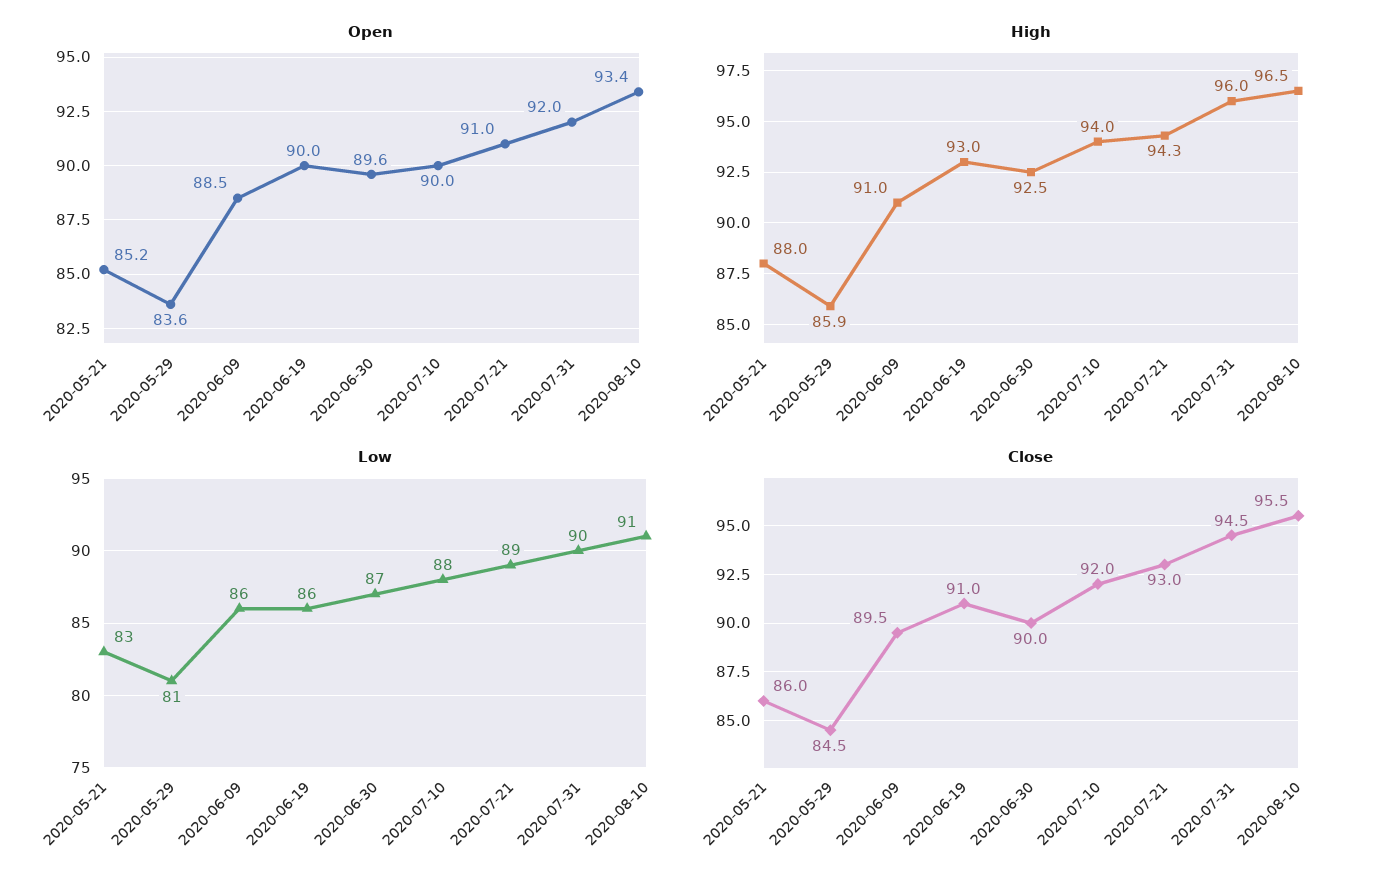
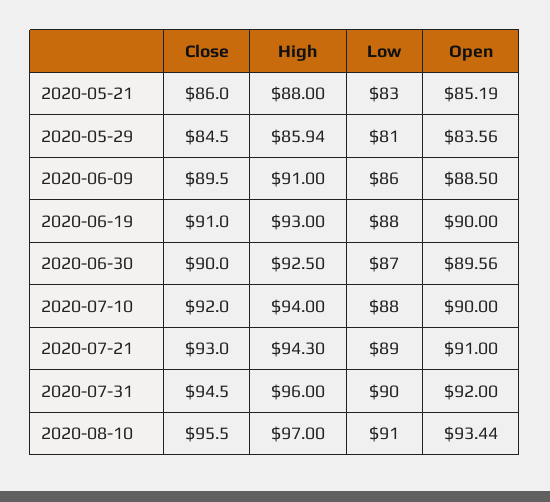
  {
    "Open": {
      "2020-05-21": 85.19,
      "2020-05-29": 83.56,
      "2020-06-09": 88.5,
      "2020-06-19": 90,
      "2020-06-30": 89.56,
      "2020-07-10": 90,
      "2020-07-21": 91,
      "2020-07-31": 92,
      "2020-08-10": 93.44
    },
    "High": {
      "2020-05-21": 88,
      "2020-05-29": 85.94,
      "2020-06-09": 91,
      "2020-06-19": 93,
      "2020-06-30": 92.5,
      "2020-07-10": 94,
      "2020-07-21": 94.3,
      "2020-07-31": 96,
-     "2020-08-10": 96.5
+     "2020-08-10": 97
    },
    "Low": {
      "2020-05-21": 83,
      "2020-05-29": 81,
      "2020-06-09": 86,
-     "2020-06-19": 86,
+     "2020-06-19": 88,
      "2020-06-30": 87,
      "2020-07-10": 88,
      "2020-07-21": 89,
      "2020-07-31": 90,
      "2020-08-10": 91
    },
    "Close": {
      "2020-05-21": 86,
      "2020-05-29": 84.5,
      "2020-06-09": 89.5,
      "2020-06-19": 91,
      "2020-06-30": 90,
      "2020-07-10": 92,
      "2020-07-21": 93,
      "2020-07-31": 94.5,
      "2020-08-10": 95.5
    }
  }

